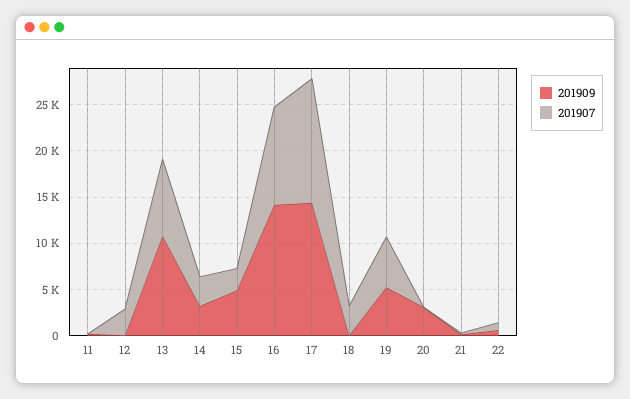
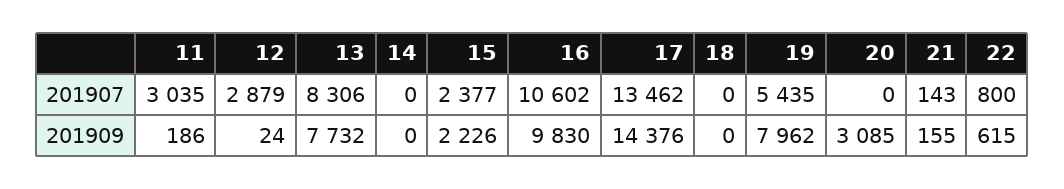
  {
    "201909": {
      "11": 186,
      "12": 24,
-     "13": 11000,
+     "13": 7732,
-     "14": 3000,
+     "14": 0,
-     "15": 5000,
+     "15": 2226,
-     "16": 14000,
+     "16": 9830,
      "17": 14376,
      "18": 0,
-     "19": 5000,
+     "19": 7962,
      "20": 3085,
      "21": 155,
      "22": 615
    },
    "201907": {
-     "11": 0,
+     "11": 3035,
      "12": 2879,
      "13": 8306,
-     "14": 3000,
+     "14": 0,
      "15": 2377,
      "16": 10602,
      "17": 13462,
-     "18": 3000,
+     "18": 0,
      "19": 5435,
      "20": 0,
      "21": 143,
      "22": 800
    }
  }

